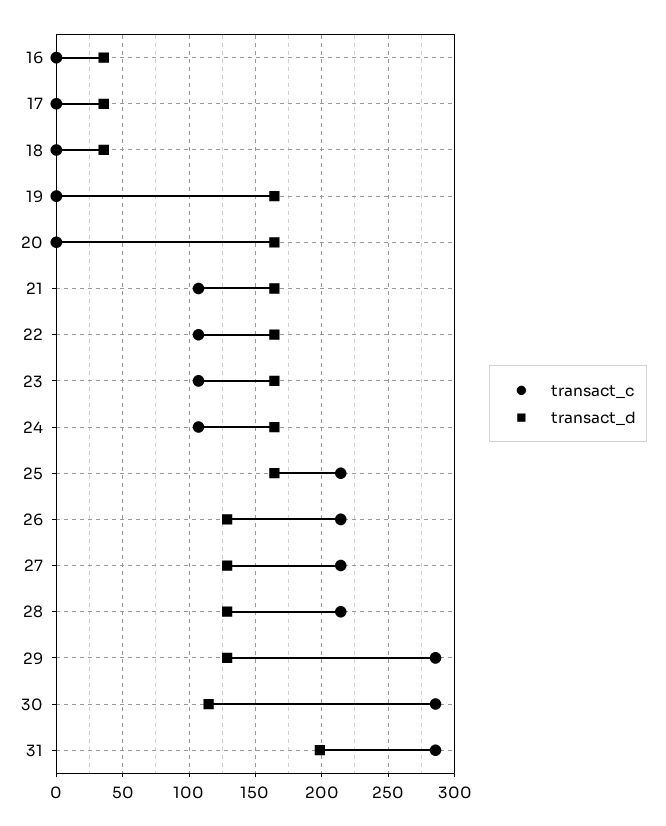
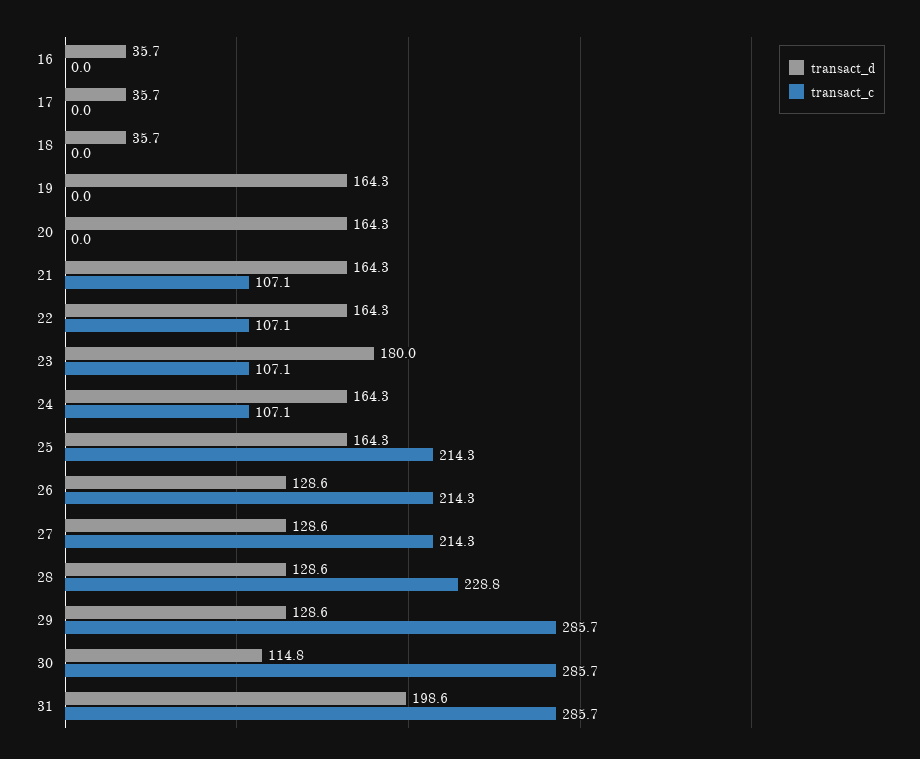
  {
    "transact_c": {
      "16": 0,
      "17": 0,
      "18": 0,
      "19": 0,
      "20": 0,
      "21": 107.1,
      "22": 107.1,
      "23": 107.1,
      "24": 107.1,
      "25": 214.3,
      "26": 214.3,
      "27": 214.3,
-     "28": 215,
+     "28": 228.8,
      "29": 285.7,
      "30": 285.7,
      "31": 285.7
    },
    "transact_d": {
      "16": 35.7,
      "17": 35.7,
      "18": 35.7,
      "19": 164.3,
      "20": 164.3,
      "21": 164.3,
      "22": 164.3,
-     "23": 165,
+     "23": 180,
      "24": 164.3,
      "25": 164.3,
      "26": 128.6,
      "27": 128.6,
      "28": 128.6,
      "29": 128.6,
      "30": 114.8,
      "31": 198.6
    }
  }

